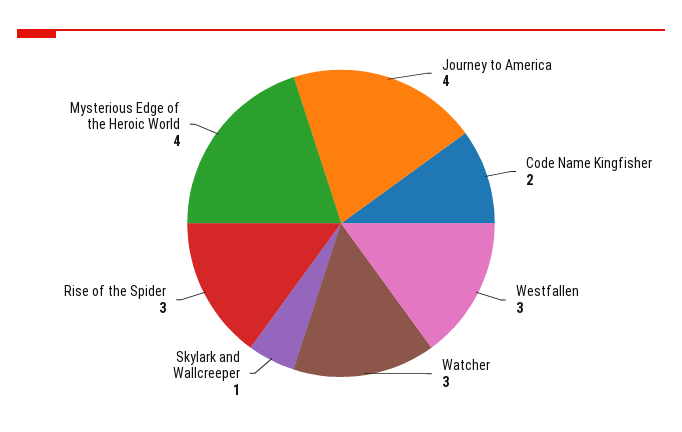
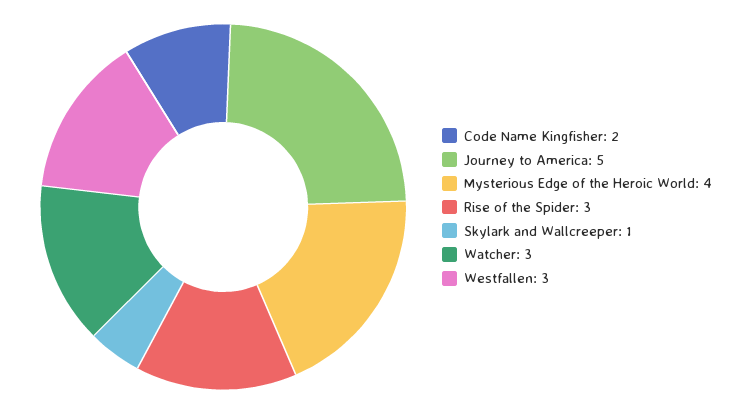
  {
-   "Journey to America": 4,
+   "Journey to America": 5,
    "Code Name Kingfisher": 2,
    "Westfallen": 3,
    "Watcher": 3,
    "Skylark and Wallcreeper": 1,
    "Rise of the Spider": 3,
    "Mysterious Edge of the Heroic World": 4
  }

